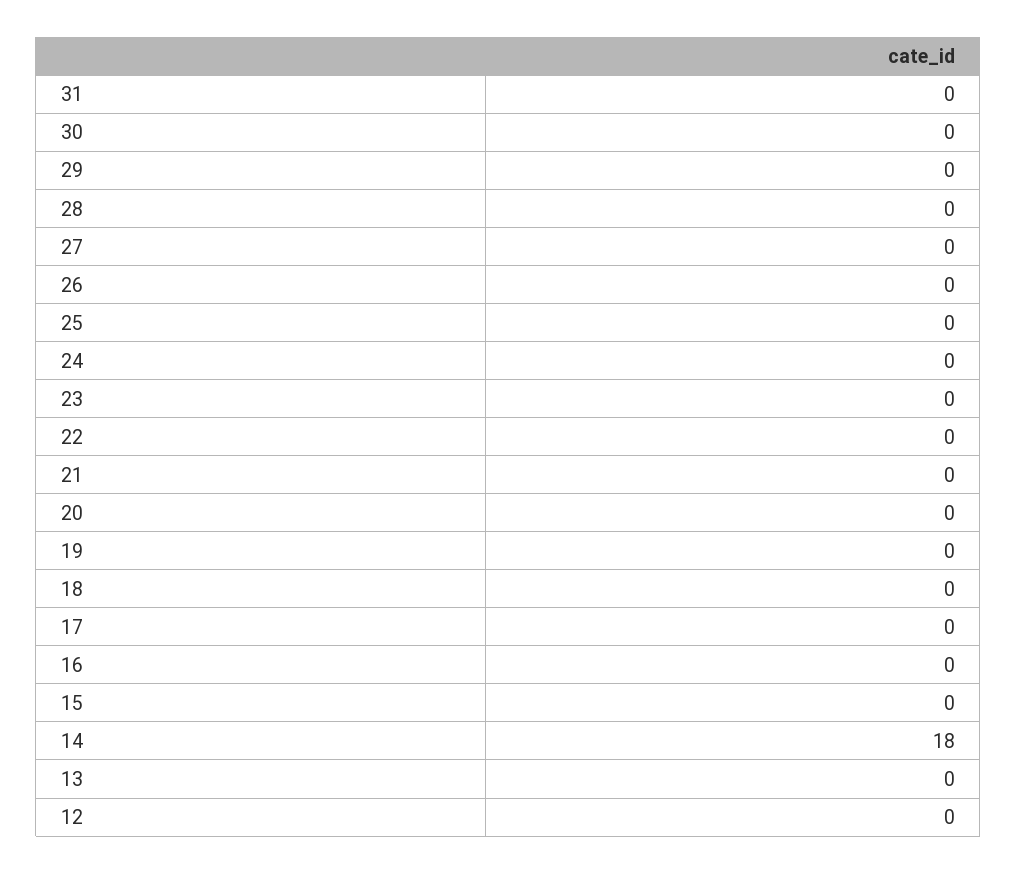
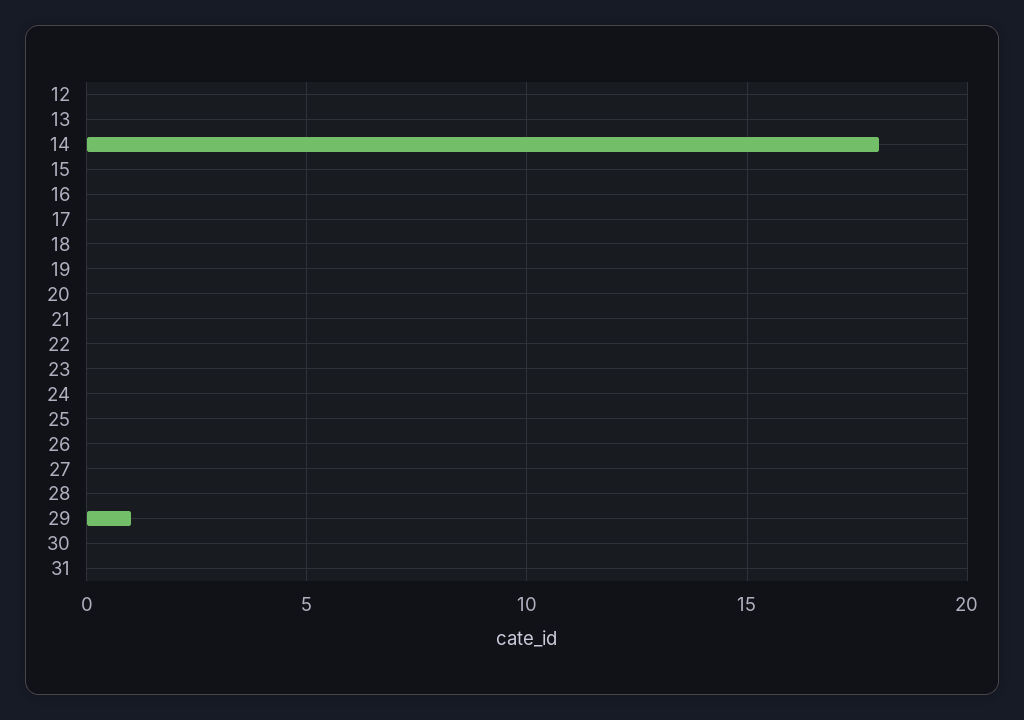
  {
    "31": 0,
    "30": 0,
-   "29": 0,
+   "29": 1,
    "28": 0,
    "27": 0,
    "26": 0,
    "25": 0,
    "24": 0,
    "23": 0,
    "22": 0,
    "21": 0,
    "20": 0,
    "19": 0,
    "18": 0,
    "17": 0,
    "16": 0,
    "15": 0,
    "14": 18,
    "13": 0,
    "12": 0
  }

